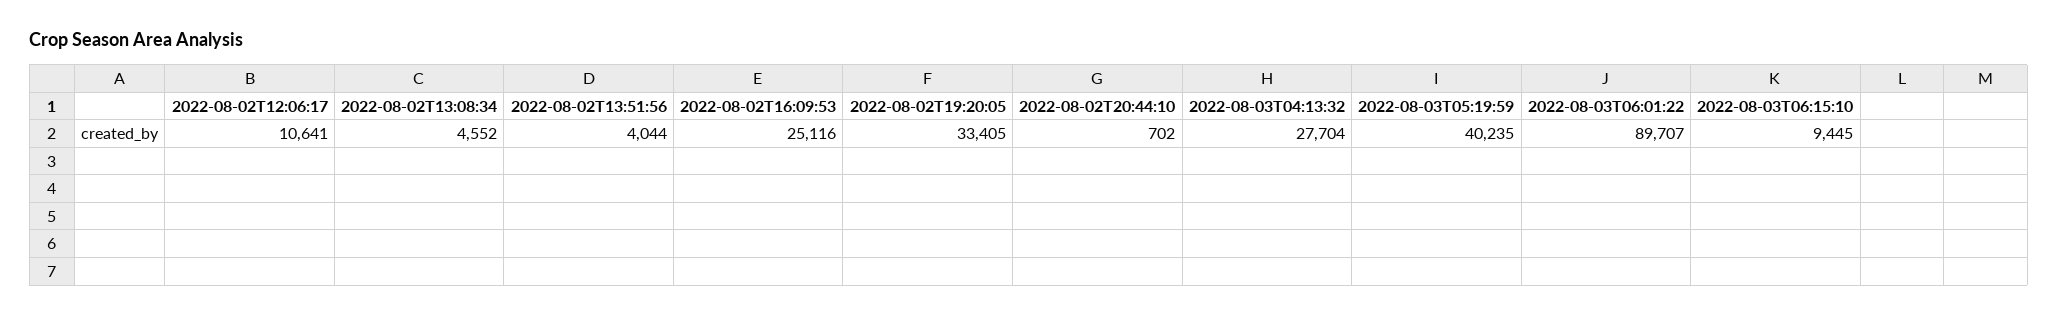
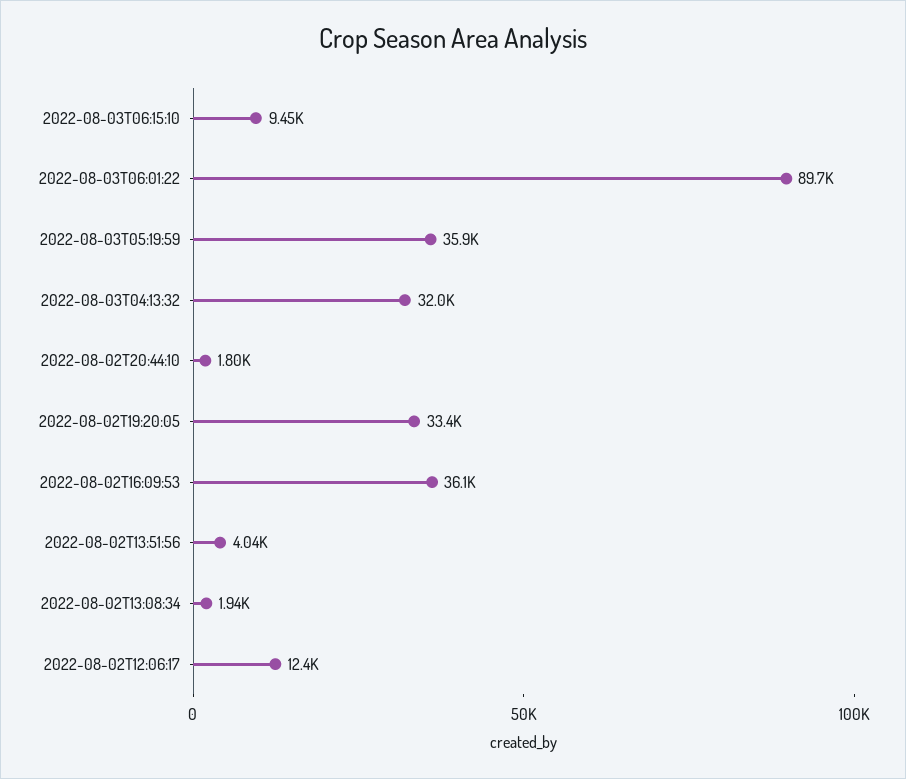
  {
-   "2022-08-02T12:06:17": 10641,
+   "2022-08-02T12:06:17": 12400,
-   "2022-08-02T13:08:34": 4552,
+   "2022-08-02T13:08:34": 1940,
    "2022-08-02T13:51:56": 4044,
-   "2022-08-02T16:09:53": 25116,
+   "2022-08-02T16:09:53": 36100,
    "2022-08-02T19:20:05": 33405,
-   "2022-08-02T20:44:10": 702,
+   "2022-08-02T20:44:10": 1800,
-   "2022-08-03T04:13:32": 27704,
+   "2022-08-03T04:13:32": 32000,
-   "2022-08-03T05:19:59": 40235,
+   "2022-08-03T05:19:59": 35900,
    "2022-08-03T06:01:22": 89707,
    "2022-08-03T06:15:10": 9445
  }

